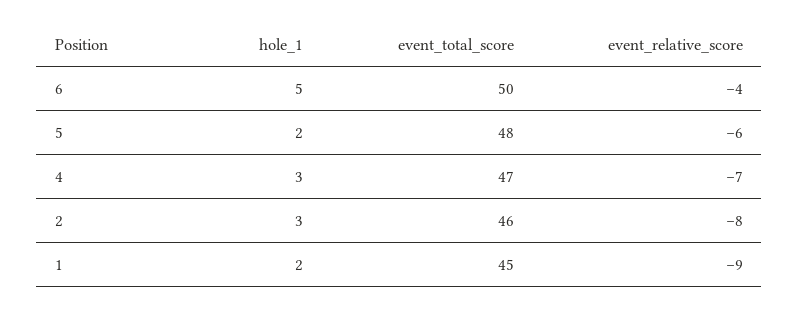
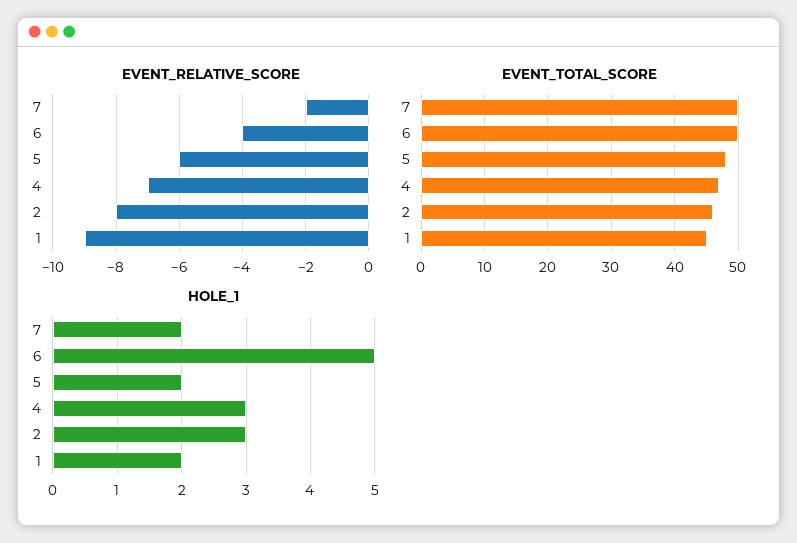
  {
    "hole_1": {
      "6": 5,
      "5": 2,
      "4": 3,
      "2": 3,
-     "1": 2
+     "1": 2,
+     "7": 2
    },
    "event_total_score": {
      "6": 50,
      "5": 48,
      "4": 47,
      "2": 46,
-     "1": 45
+     "1": 45,
+     "7": 50
    },
    "event_relative_score": {
      "6": -4,
      "5": -6,
      "4": -7,
      "2": -8,
-     "1": -9
+     "1": -9,
+     "7": -2
    }
  }

